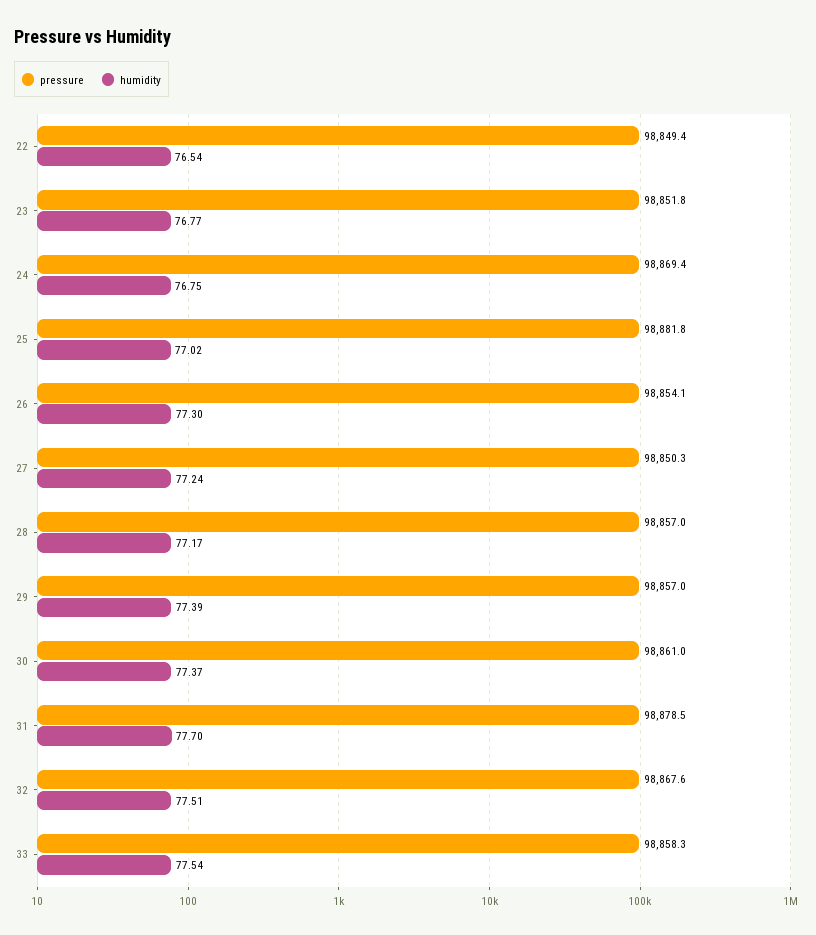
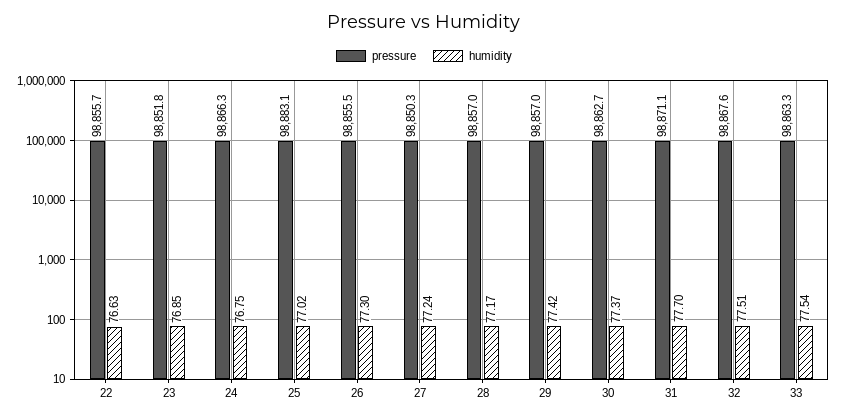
  {
    "pressure": {
-     "22": 98849.4,
+     "22": 98855.7,
      "23": 98851.8,
-     "24": 98869.4,
+     "24": 98866.3,
-     "25": 98881.8,
+     "25": 98883.1,
-     "26": 98854.1,
+     "26": 98855.5,
      "27": 98850.3,
      "28": 98857,
      "29": 98857,
-     "30": 98861,
+     "30": 98862.7,
-     "31": 98878.5,
+     "31": 98871.1,
      "32": 98867.6,
-     "33": 98858.3
+     "33": 98863.3
    },
    "humidity": {
-     "22": 76.54,
+     "22": 76.63,
-     "23": 76.77,
+     "23": 76.85,
      "24": 76.75,
      "25": 77.02,
      "26": 77.3,
      "27": 77.24,
      "28": 77.17,
-     "29": 77.39,
+     "29": 77.42,
      "30": 77.37,
      "31": 77.7,
      "32": 77.51,
      "33": 77.54
    }
  }

